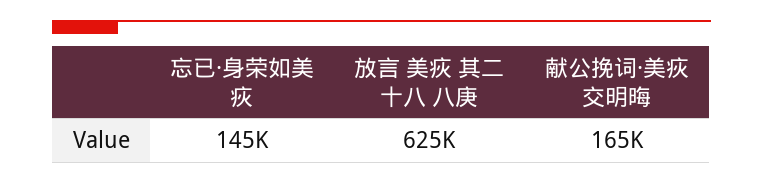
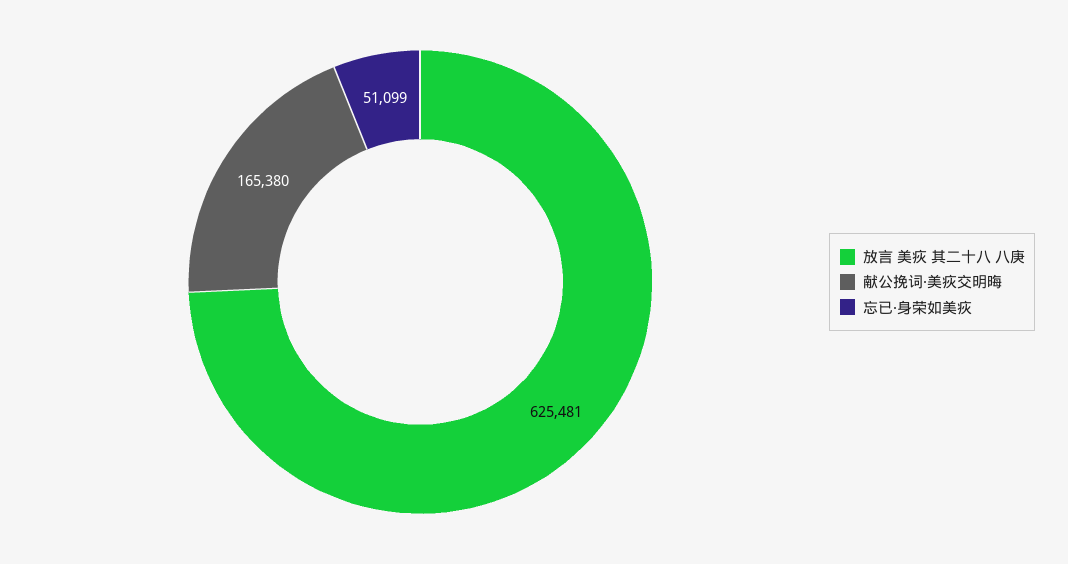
  {
-   "忘已·身荣如美疢": 145000,
+   "忘已·身荣如美疢": 51099,
    "放言 美疢 其二十八 八庚": 625481,
    "献公挽词·美疢交明晦": 165380
  }

